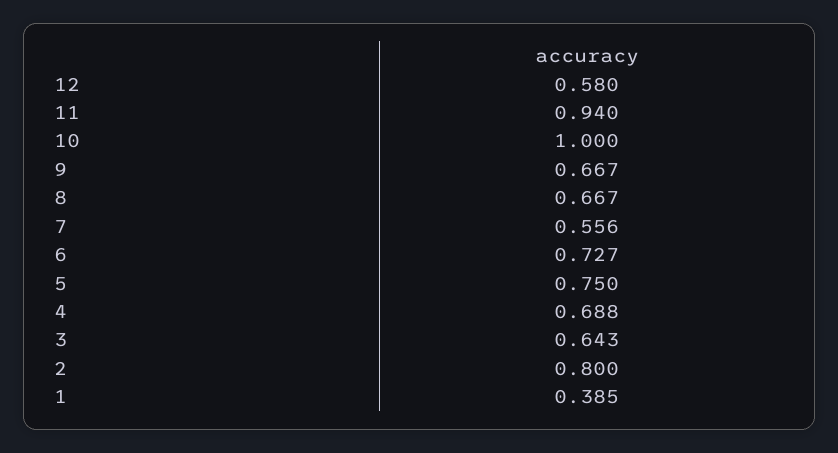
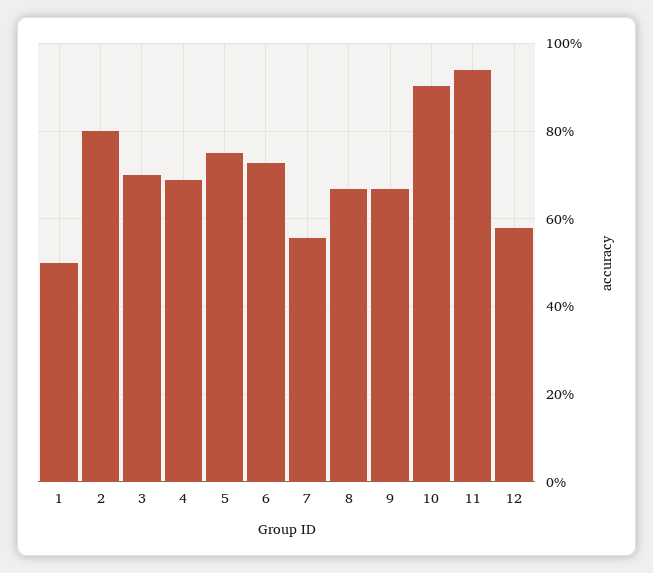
  {
    "12": 0.58,
    "11": 0.94,
-   "10": 1,
+   "10": 0.9,
    "9": 0.667,
    "8": 0.667,
    "7": 0.556,
    "6": 0.727,
    "5": 0.75,
    "4": 0.688,
-   "3": 0.643,
+   "3": 0.7,
    "2": 0.8,
-   "1": 0.385
+   "1": 0.5
  }

